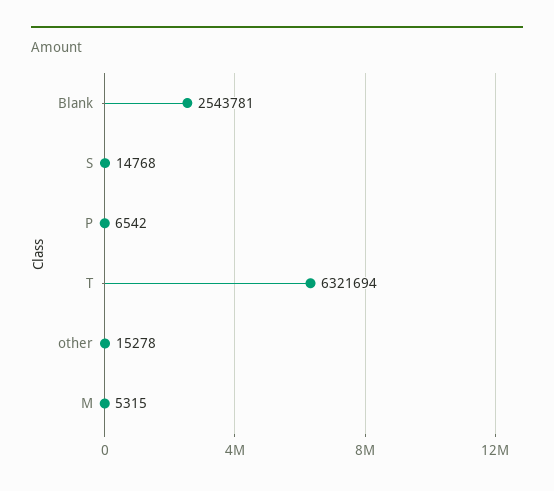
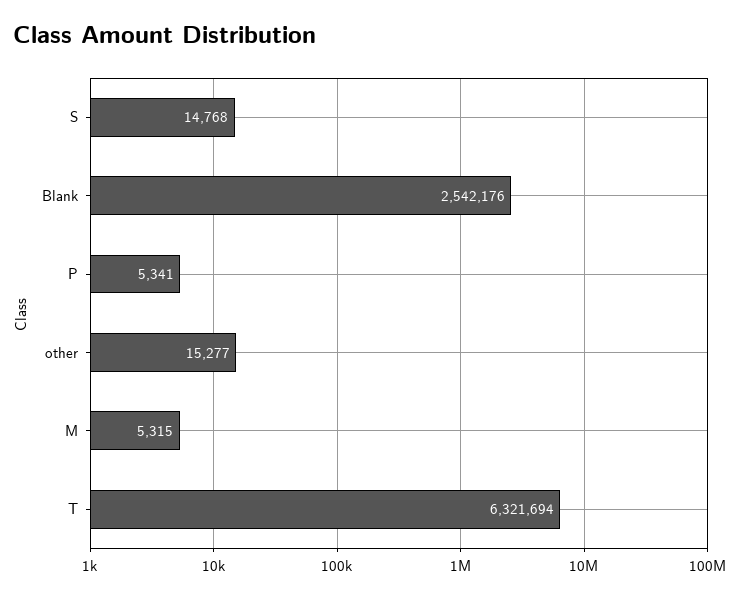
  {
-   "Blank": 2543781,
+   "Blank": 2542176,
    "S": 14768,
-   "P": 6542,
+   "P": 5341,
    "T": 6321694,
-   "other": 15278,
+   "other": 15277,
    "M": 5315
  }

